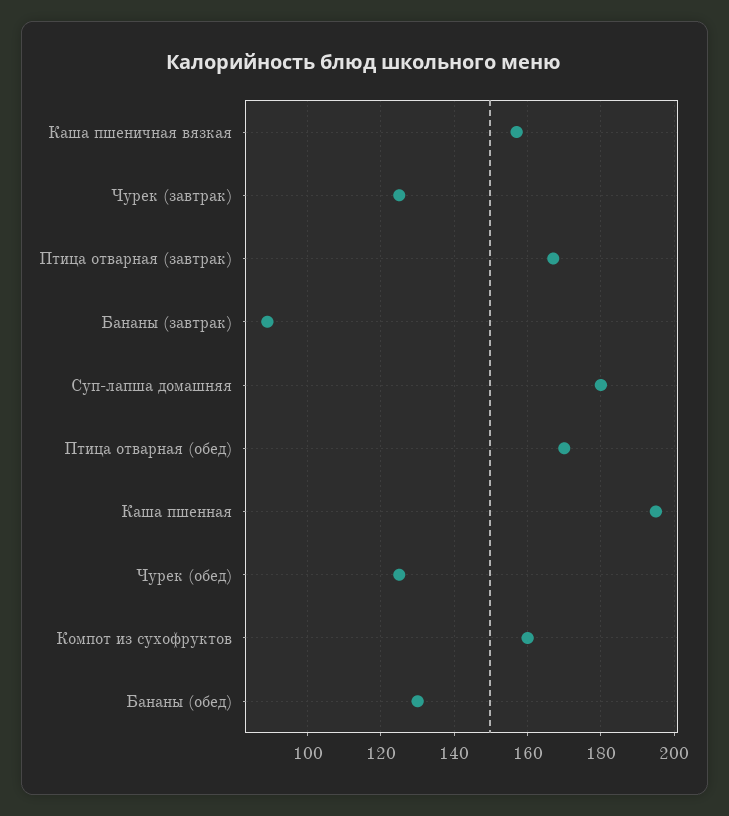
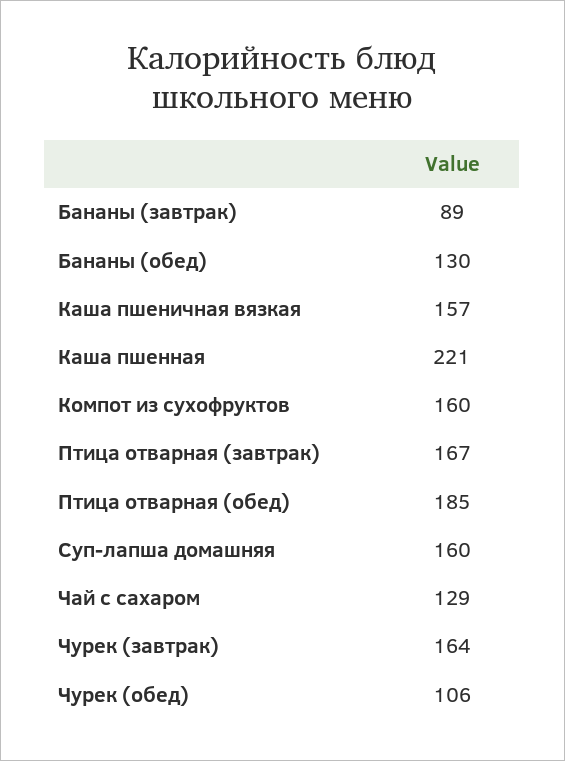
  {
    "Каша пшеничная вязкая": 157,
-   "Чурек (завтрак)": 125,
+   "Чурек (завтрак)": 164,
    "Птица отварная (завтрак)": 167,
    "Бананы (завтрак)": 89,
-   "Суп-лапша домашняя": 180,
+   "Суп-лапша домашняя": 160,
-   "Птица отварная (обед)": 170,
+   "Птица отварная (обед)": 185,
-   "Каша пшенная": 195,
+   "Каша пшенная": 221,
-   "Чурек (обед)": 125,
+   "Чурек (обед)": 106,
    "Компот из сухофруктов": 160,
-   "Бананы (обед)": 130
+   "Бананы (обед)": 130,
+   "Чай с сахаром": 129
  }

